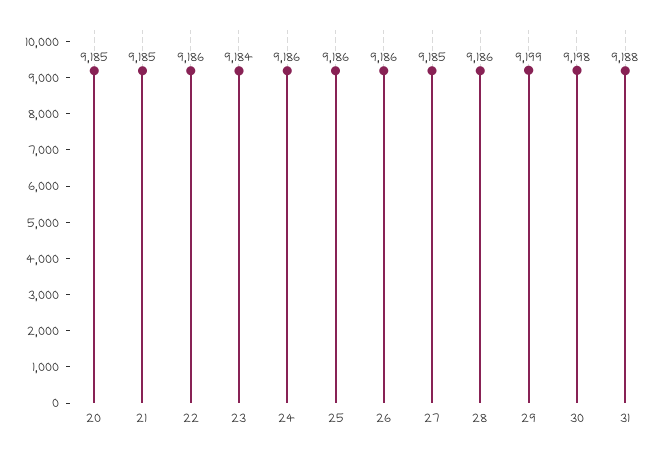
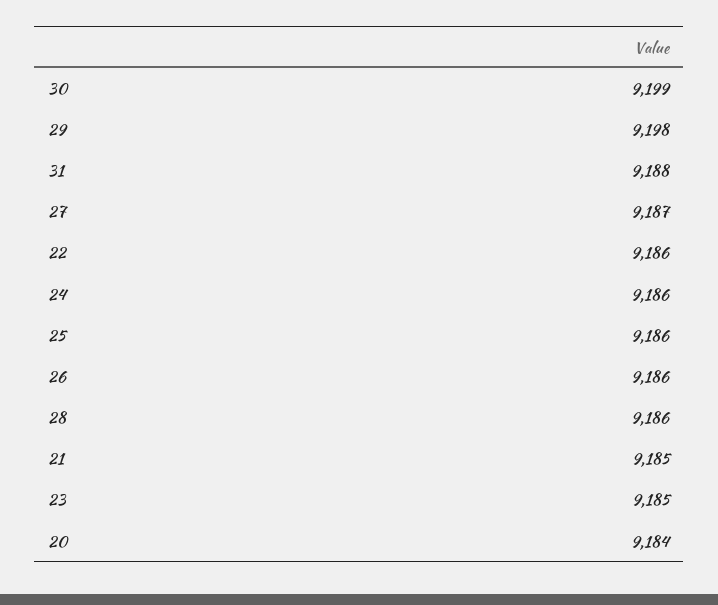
  {
-   "20": 9185,
+   "20": 9184,
    "21": 9185,
    "22": 9186,
-   "23": 9184,
+   "23": 9185,
    "24": 9186,
    "25": 9186,
    "26": 9186,
-   "27": 9185,
+   "27": 9187,
    "28": 9186,
-   "29": 9199,
+   "29": 9198,
-   "30": 9198,
+   "30": 9199,
    "31": 9188
  }

